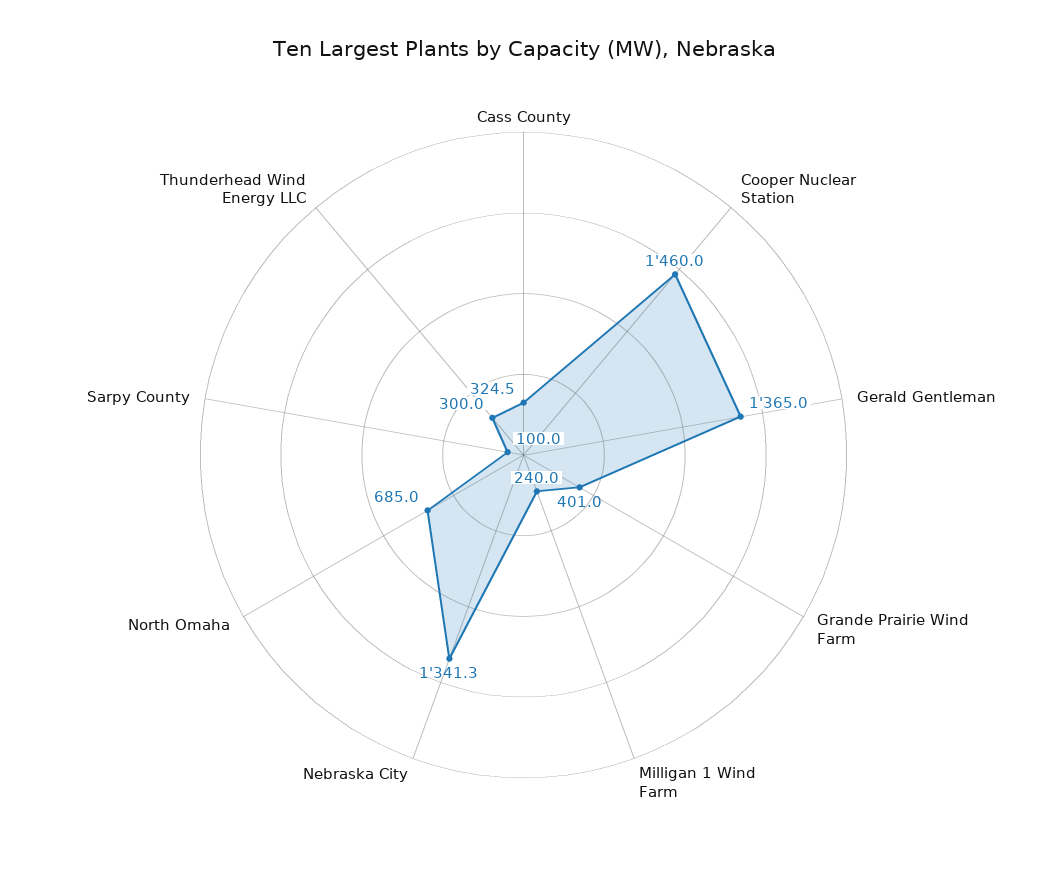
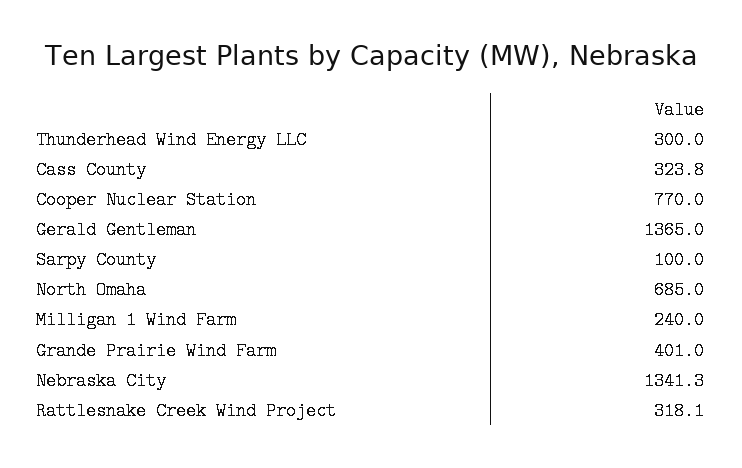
  {
-   "Cass County": 324.5,
+   "Cass County": 323.8,
-   "Cooper Nuclear Station": 1460,
+   "Cooper Nuclear Station": 770,
    "Gerald Gentleman": 1365,
    "Grande Prairie Wind Farm": 401,
    "Milligan 1 Wind Farm": 240,
    "Nebraska City": 1341.3,
    "North Omaha": 685,
    "Sarpy County": 100,
-   "Thunderhead Wind Energy LLC": 300
+   "Thunderhead Wind Energy LLC": 300,
+   "Rattlesnake Creek Wind Project": 318.1
  }

